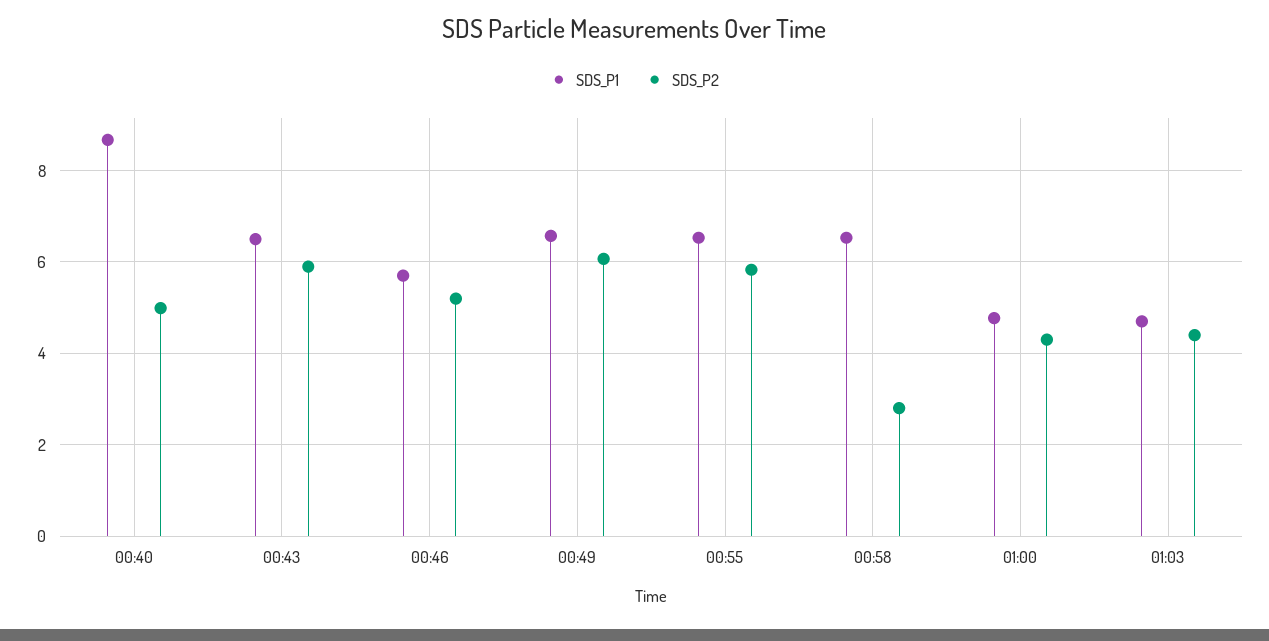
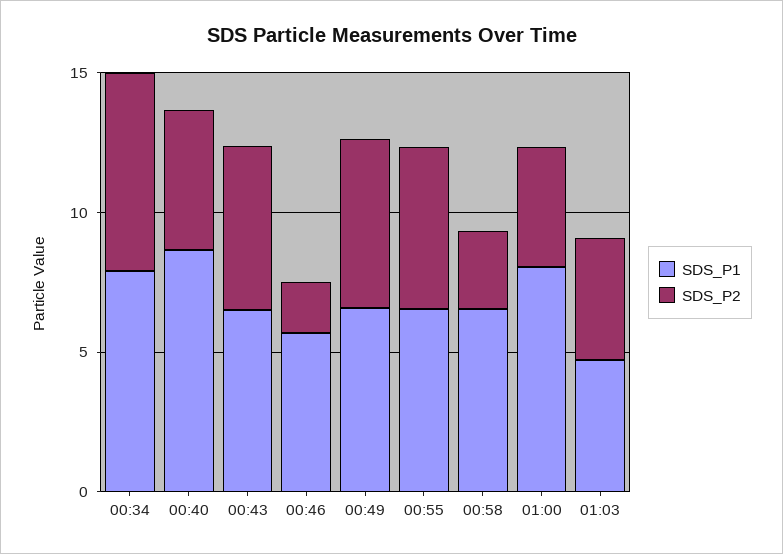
  {
    "SDS_P1": {
      "00:40": 8.6,
      "00:43": 6.6,
      "00:46": 5.8,
      "00:49": 6.6,
      "00:55": 6.6,
      "00:58": 6.6,
-     "01:00": 4.8,
+     "01:00": 8,
-     "01:03": 4.8
+     "01:03": 4.8,
+     "00:34": 8
    },
    "SDS_P2": {
      "00:40": 5,
      "00:43": 6,
-     "00:46": 5.2,
+     "00:46": 2,
      "00:49": 6,
      "00:55": 5.8,
      "00:58": 2.8,
      "01:00": 4.4,
-     "01:03": 4.4
+     "01:03": 4.4,
+     "00:34": 7
    }
  }

